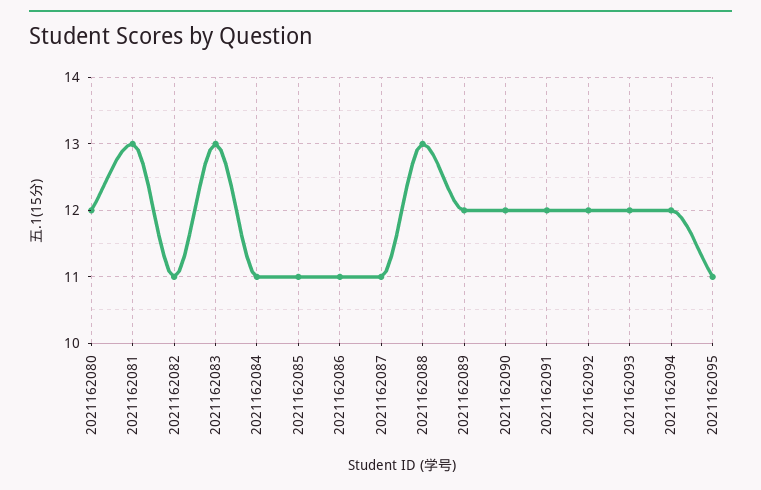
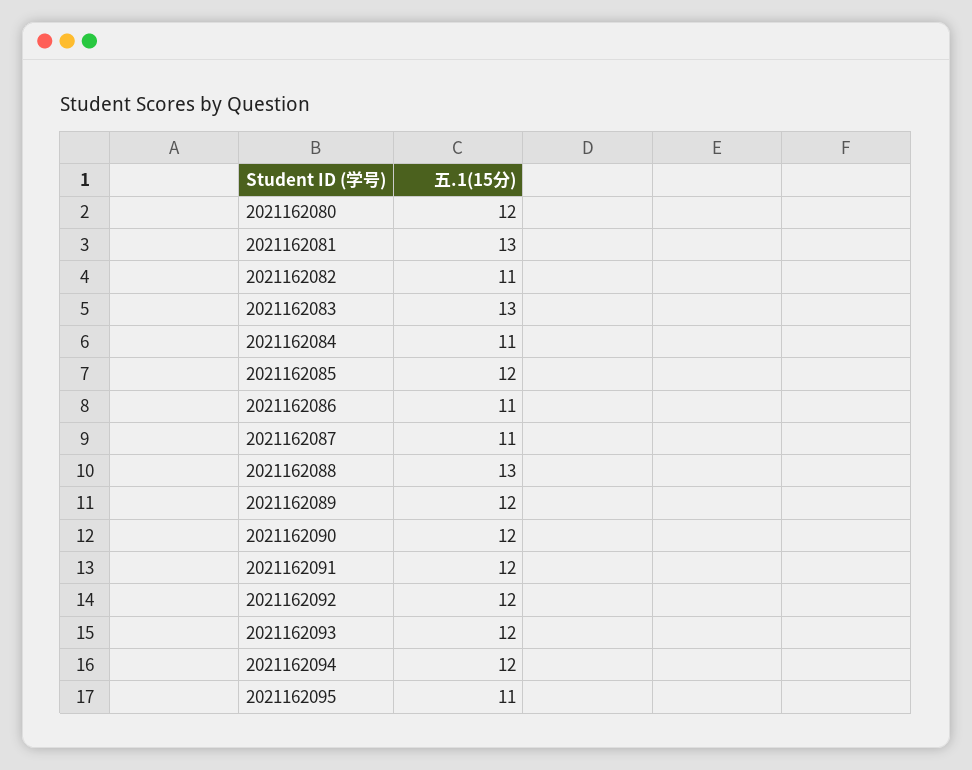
  {
    "2021162080": 12,
    "2021162081": 13,
    "2021162082": 11,
    "2021162083": 13,
    "2021162084": 11,
-   "2021162085": 11,
+   "2021162085": 12,
    "2021162086": 11,
    "2021162087": 11,
    "2021162088": 13,
    "2021162089": 12,
    "2021162090": 12,
    "2021162091": 12,
    "2021162092": 12,
    "2021162093": 12,
    "2021162094": 12,
    "2021162095": 11
  }

